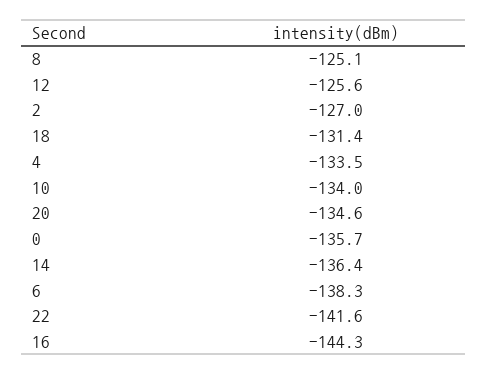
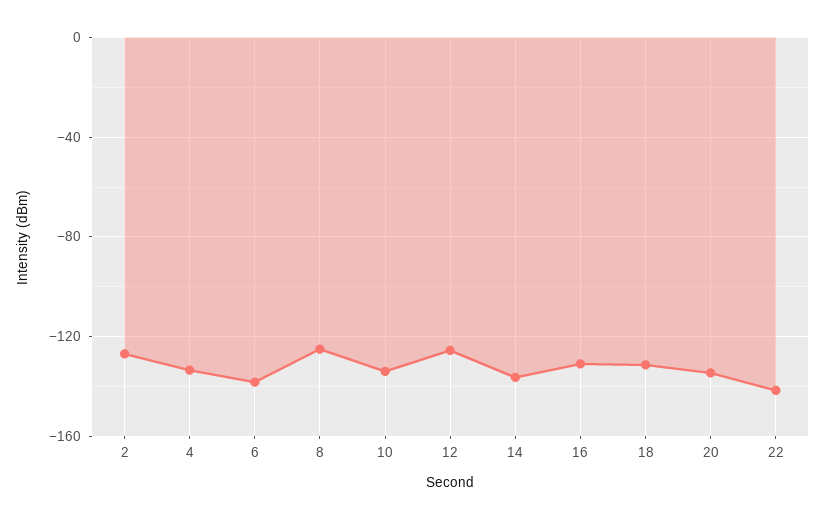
  {
    "8": -125.1,
    "12": -125.6,
    "2": -127,
    "18": -131.4,
    "4": -133.5,
    "10": -134,
    "20": -134.6,
-   "0": -135.7,
    "14": -136.4,
    "6": -138.3,
    "22": -141.6,
-   "16": -144.3
+   "16": -130
  }

